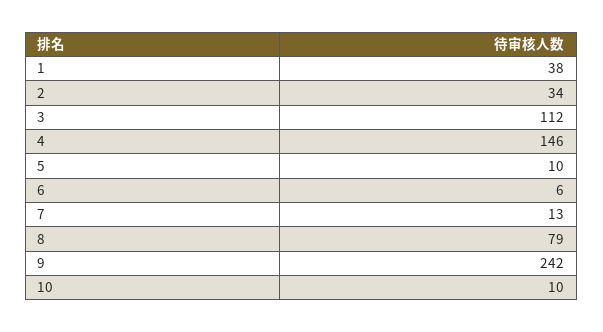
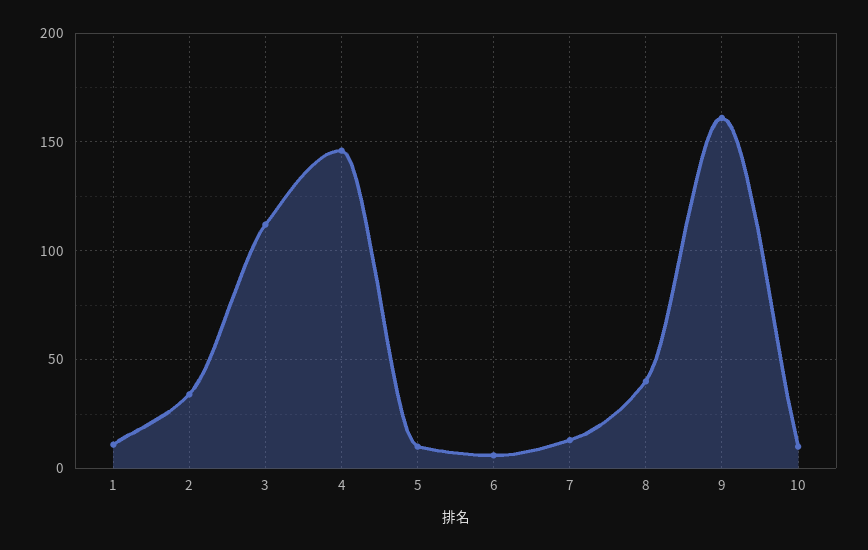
  {
-   "1": 38,
+   "1": 10,
    "2": 34,
    "3": 112,
    "4": 146,
    "5": 10,
    "6": 6,
    "7": 13,
-   "8": 79,
+   "8": 40,
-   "9": 242,
+   "9": 160,
    "10": 10
  }

